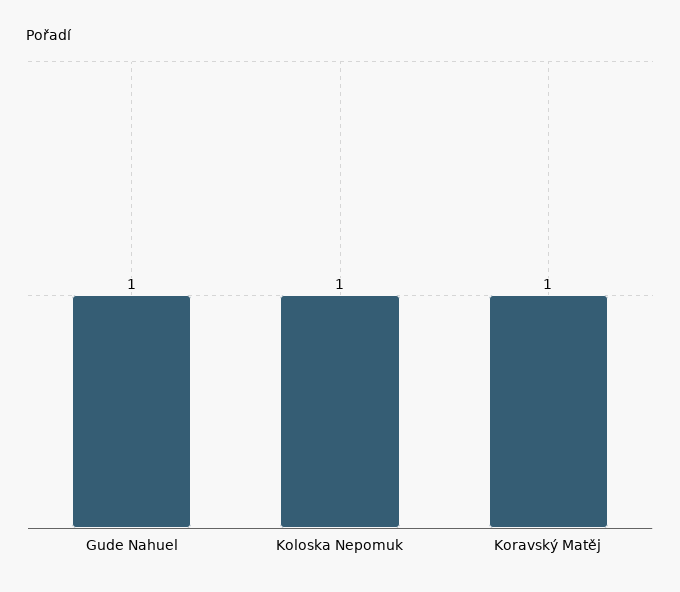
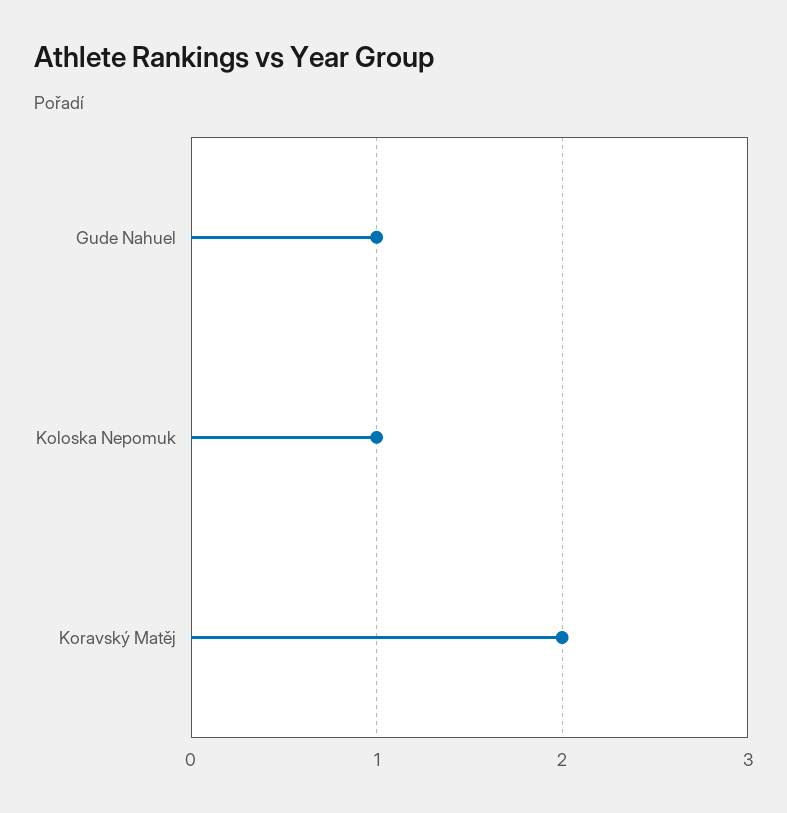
  {
    "Gude Nahuel": 1,
    "Koloska Nepomuk": 1,
-   "Koravský Matěj": 1
+   "Koravský Matěj": 2
  }

